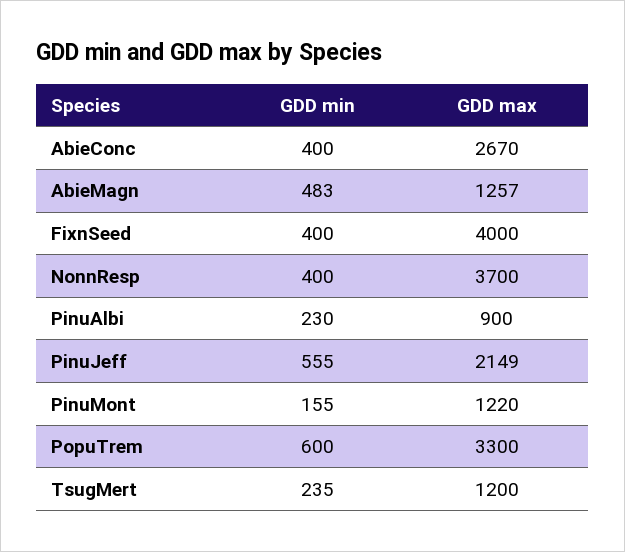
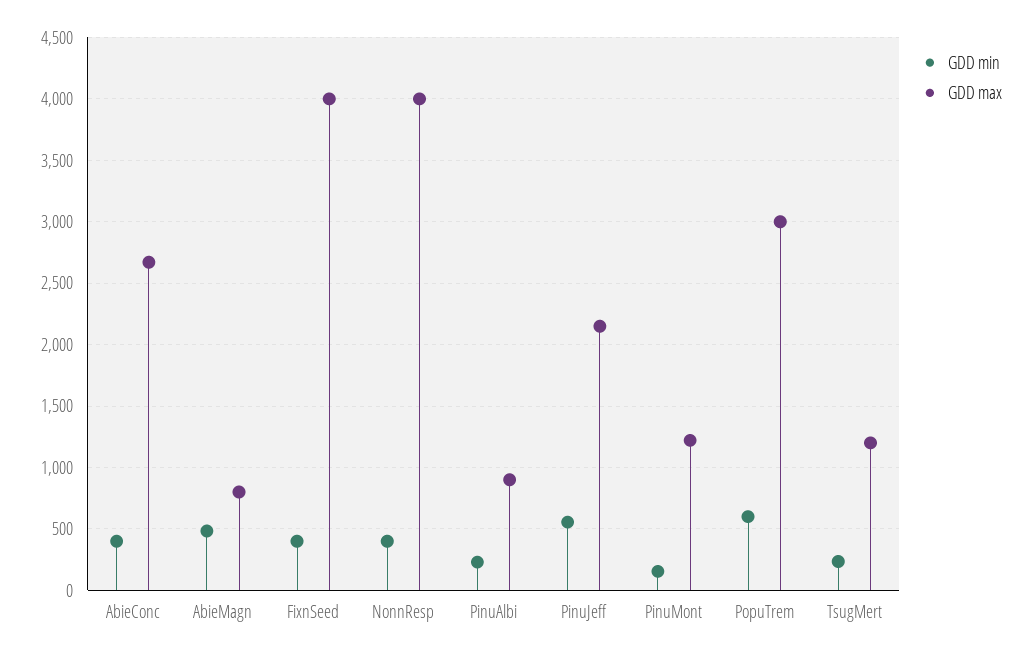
  {
    "GDD min": {
      "AbieConc": 400,
      "AbieMagn": 483,
      "FixnSeed": 400,
      "NonnResp": 400,
      "PinuAlbi": 230,
      "PinuJeff": 555,
      "PinuMont": 155,
      "PopuTrem": 600,
      "TsugMert": 235
    },
    "GDD max": {
      "AbieConc": 2670,
-     "AbieMagn": 1257,
+     "AbieMagn": 800,
      "FixnSeed": 4000,
-     "NonnResp": 3700,
+     "NonnResp": 4000,
      "PinuAlbi": 900,
      "PinuJeff": 2149,
      "PinuMont": 1220,
-     "PopuTrem": 3300,
+     "PopuTrem": 3000,
      "TsugMert": 1200
    }
  }

